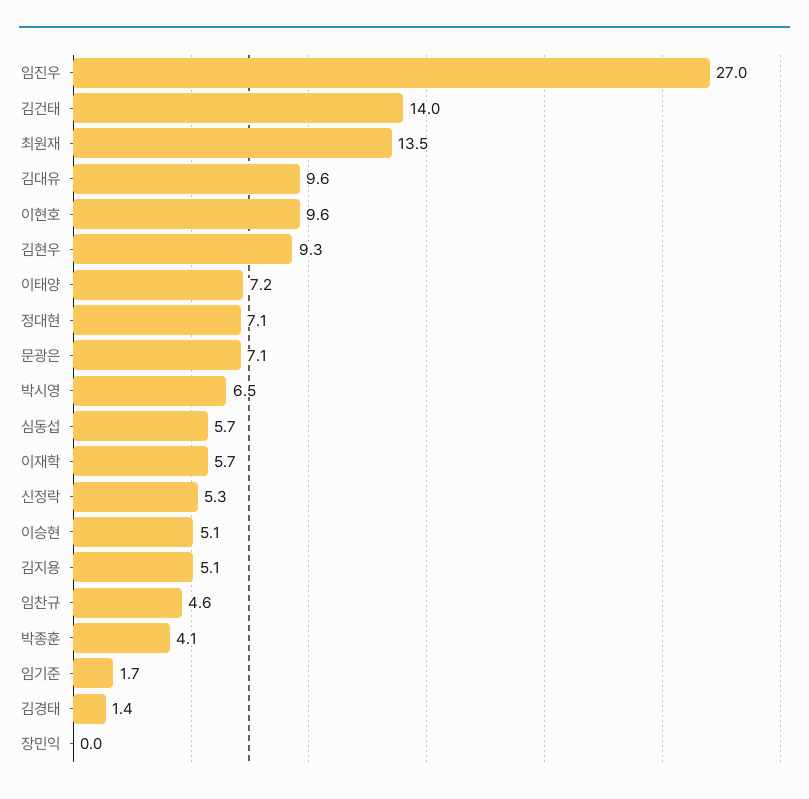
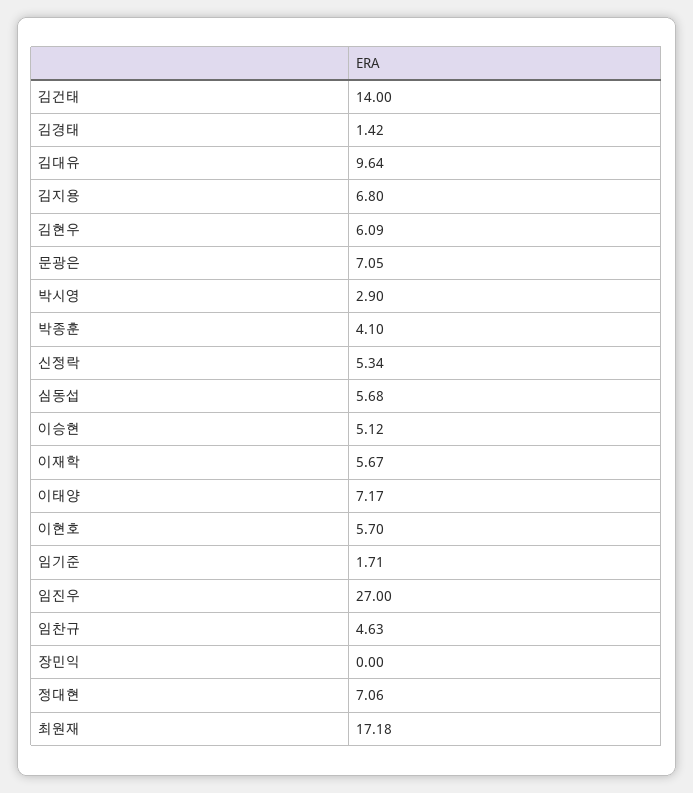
  {
    "임진우": 27,
    "김건태": 14,
-   "최원재": 13.5,
+   "최원재": 17.18,
    "김대유": 9.64,
-   "이현호": 9.6,
+   "이현호": 5.7,
-   "김현우": 9.3,
+   "김현우": 6.09,
    "이태양": 7.17,
    "정대현": 7.06,
    "문광은": 7.05,
-   "박시영": 6.5,
+   "박시영": 2.9,
    "심동섭": 5.68,
    "이재학": 5.67,
    "신정락": 5.34,
    "이승현": 5.12,
-   "김지용": 5.1,
+   "김지용": 6.8,
    "임찬규": 4.63,
    "박종훈": 4.1,
    "임기준": 1.71,
    "김경태": 1.42,
    "장민익": 0
  }

